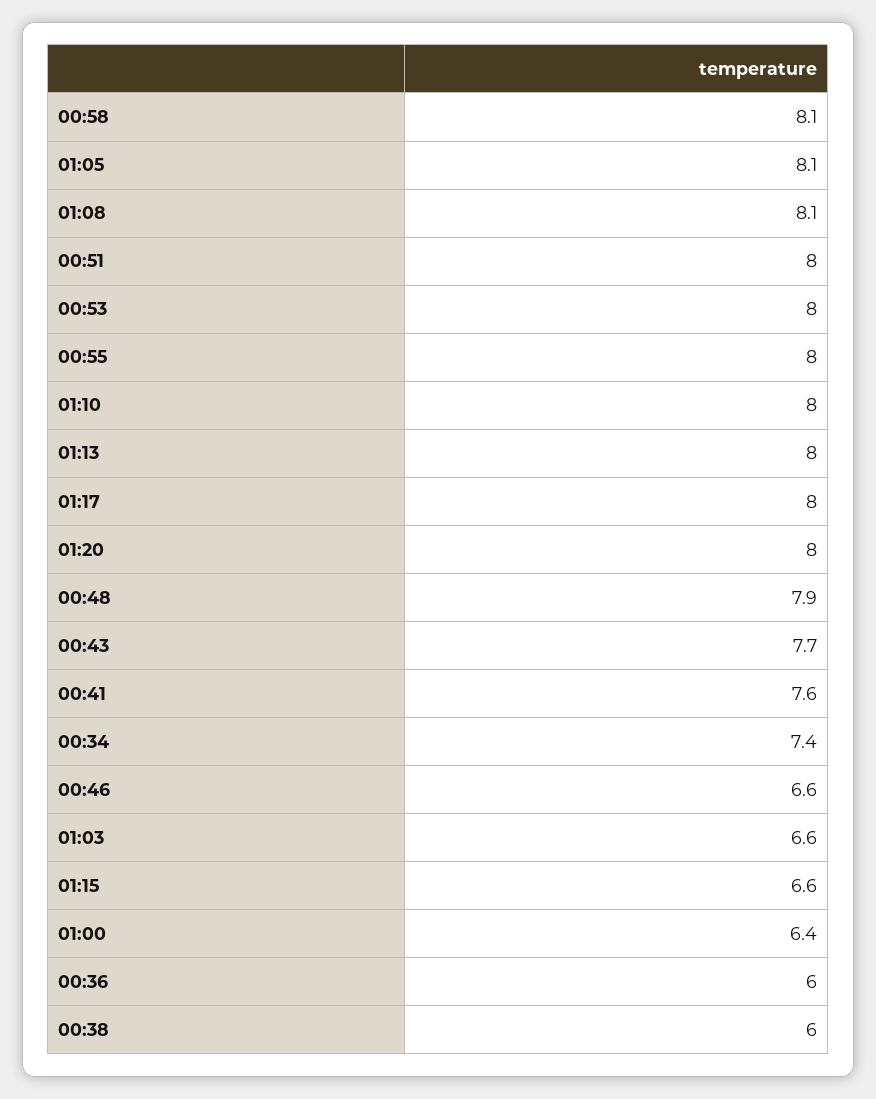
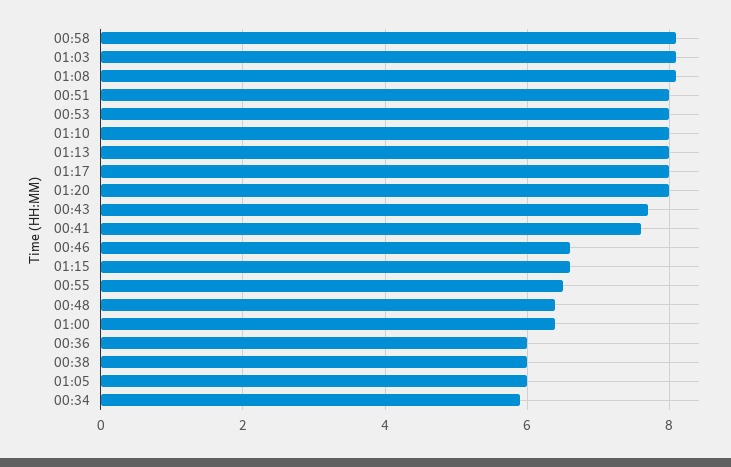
  {
    "00:58": 8.1,
-   "01:05": 8.1,
+   "01:05": 6,
    "01:08": 8.1,
    "00:51": 8,
    "00:53": 8,
-   "00:55": 8,
+   "00:55": 6.5,
    "01:10": 8,
    "01:13": 8,
    "01:17": 8,
    "01:20": 8,
-   "00:48": 7.9,
+   "00:48": 6.5,
    "00:43": 7.7,
    "00:41": 7.6,
-   "00:34": 7.4,
+   "00:34": 6,
    "00:46": 6.6,
-   "01:03": 6.6,
+   "01:03": 8,
    "01:15": 6.6,
    "01:00": 6.4,
    "00:36": 6,
    "00:38": 6
  }

